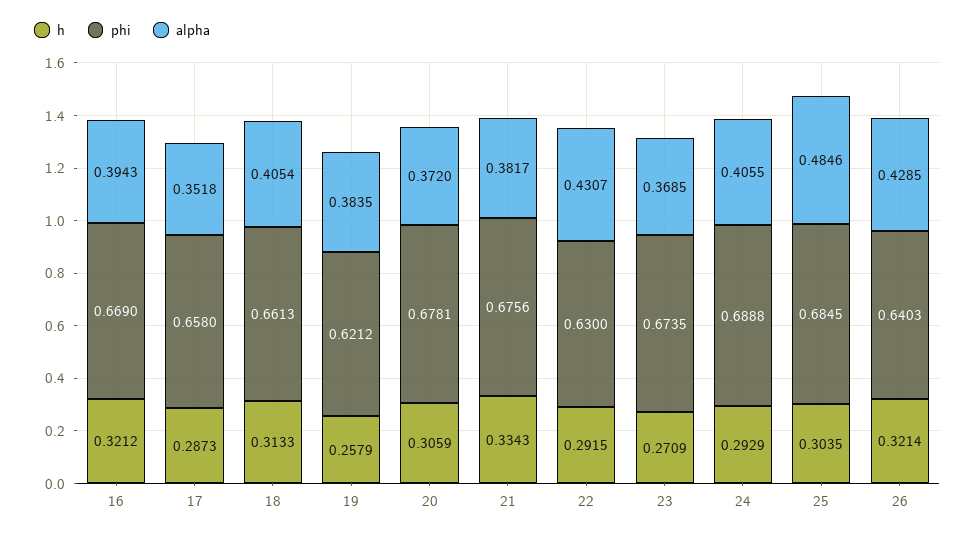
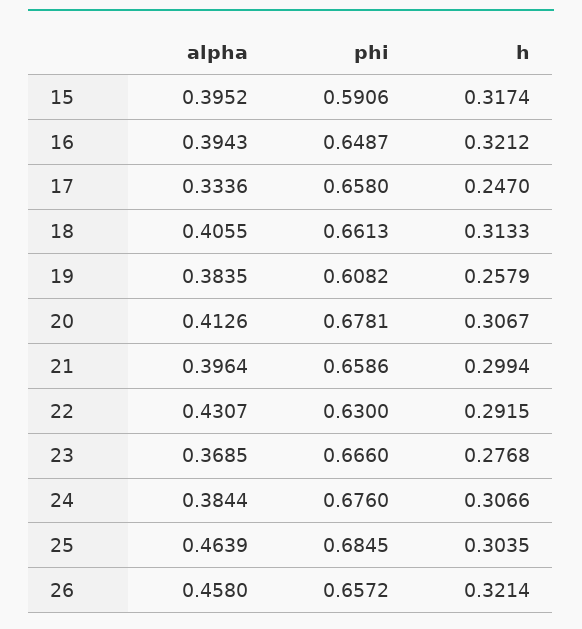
  {
    "h": {
      "16": 0.3212,
-     "17": 0.2873,
+     "17": 0.247,
      "18": 0.3133,
      "19": 0.2579,
-     "20": 0.3059,
+     "20": 0.3067,
-     "21": 0.3343,
+     "21": 0.2994,
      "22": 0.2915,
-     "23": 0.2709,
+     "23": 0.2768,
-     "24": 0.2929,
+     "24": 0.3066,
      "25": 0.3035,
-     "26": 0.3214
+     "26": 0.3214,
+     "15": 0.3174
    },
    "phi": {
-     "16": 0.669,
+     "16": 0.6487,
      "17": 0.658,
      "18": 0.6613,
-     "19": 0.6212,
+     "19": 0.6082,
      "20": 0.6781,
-     "21": 0.6756,
+     "21": 0.6586,
      "22": 0.63,
-     "23": 0.6735,
+     "23": 0.666,
-     "24": 0.6888,
+     "24": 0.676,
      "25": 0.6845,
-     "26": 0.6403
+     "26": 0.6572,
+     "15": 0.5906
    },
    "alpha": {
      "16": 0.3943,
-     "17": 0.3518,
+     "17": 0.3336,
-     "18": 0.4054,
+     "18": 0.4055,
      "19": 0.3835,
-     "20": 0.372,
+     "20": 0.4126,
-     "21": 0.3817,
+     "21": 0.3964,
      "22": 0.4307,
      "23": 0.3685,
-     "24": 0.4055,
+     "24": 0.3844,
-     "25": 0.4846,
+     "25": 0.4639,
-     "26": 0.4285
+     "26": 0.458,
+     "15": 0.3952
    }
  }

